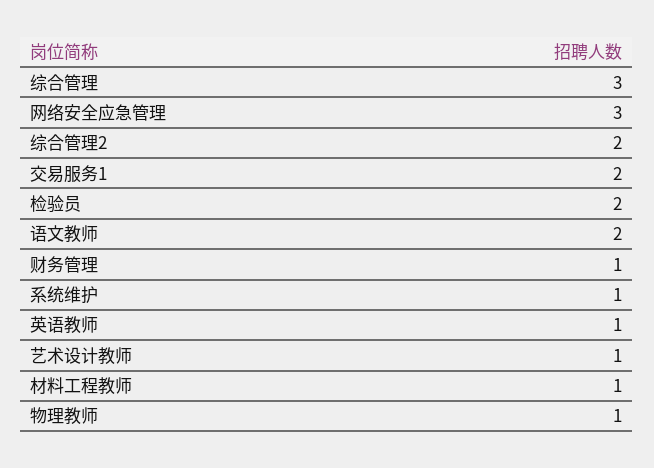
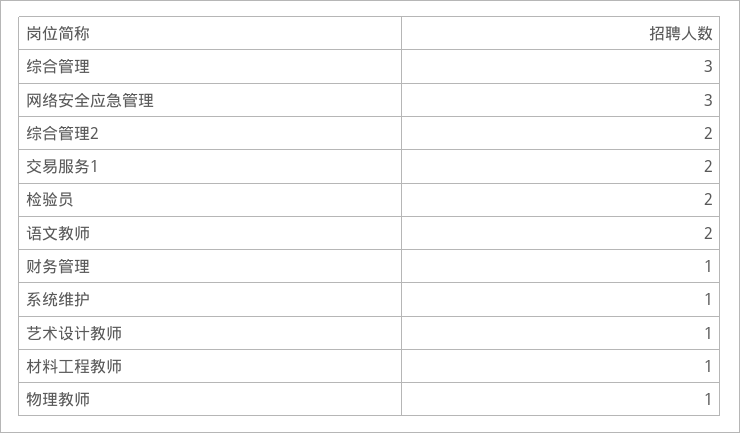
  {
    "综合管理": 3,
    "网络安全应急管理": 3,
    "综合管理2": 2,
    "交易服务1": 2,
    "检验员": 2,
    "语文教师": 2,
    "财务管理": 1,
    "系统维护": 1,
-   "英语教师": 1,
    "艺术设计教师": 1,
    "材料工程教师": 1,
    "物理教师": 1
  }

